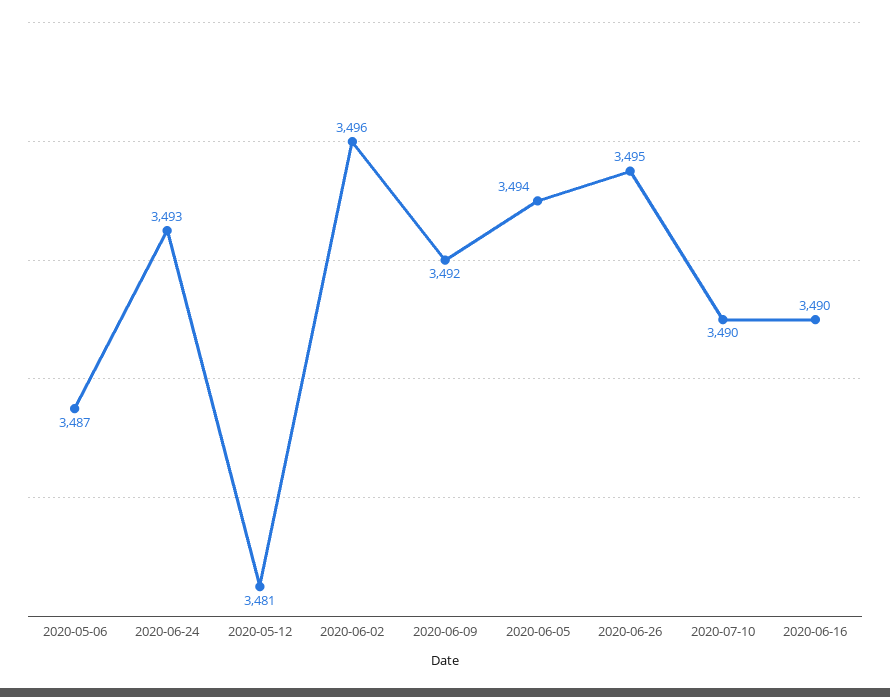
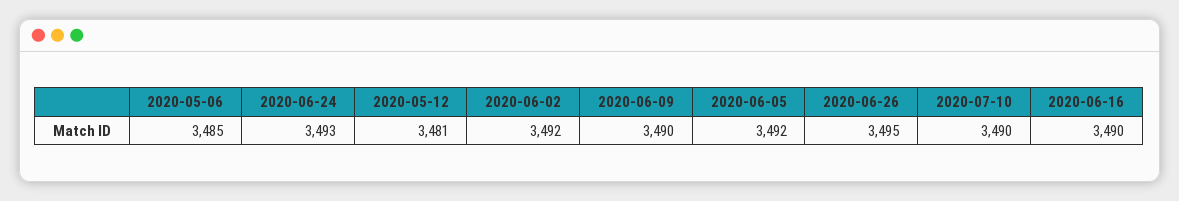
  {
-   "2020-05-06": 3487,
+   "2020-05-06": 3485,
    "2020-06-24": 3493,
    "2020-05-12": 3481,
-   "2020-06-02": 3496,
+   "2020-06-02": 3492,
-   "2020-06-09": 3492,
+   "2020-06-09": 3490,
-   "2020-06-05": 3494,
+   "2020-06-05": 3492,
    "2020-06-26": 3495,
    "2020-07-10": 3490,
    "2020-06-16": 3490
  }

